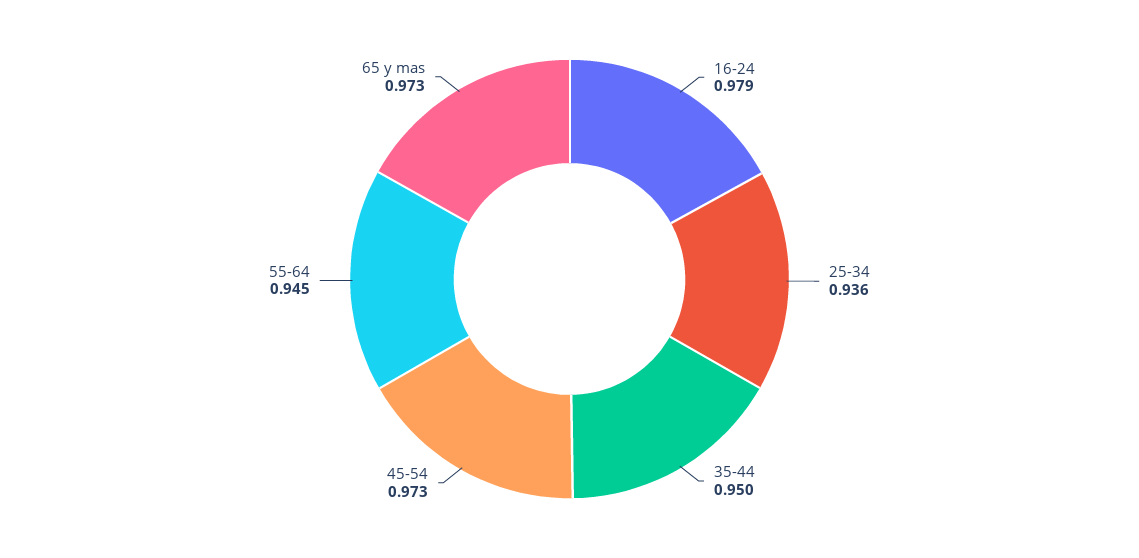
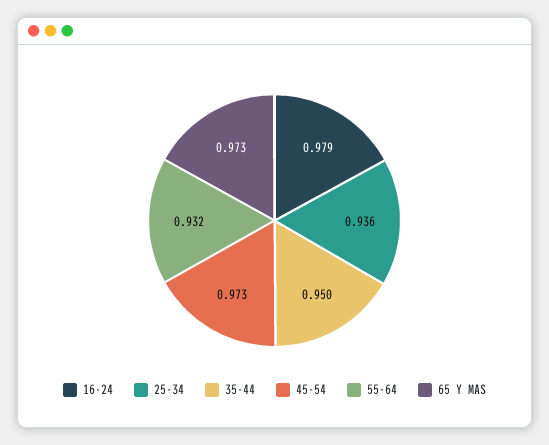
  {
    "16-24": 0.979,
    "25-34": 0.936,
    "35-44": 0.95,
    "45-54": 0.973,
-   "55-64": 0.945,
+   "55-64": 0.932,
    "65 y mas": 0.973
  }

